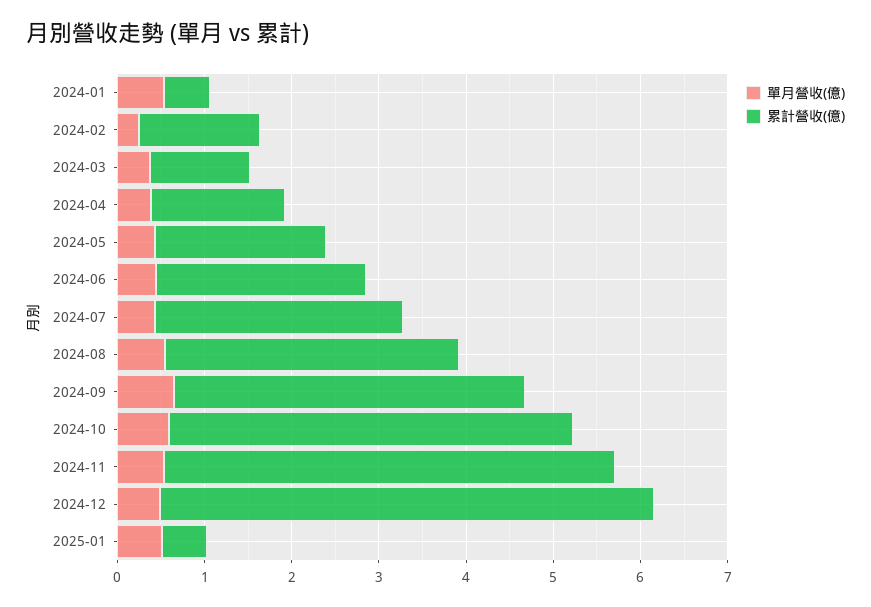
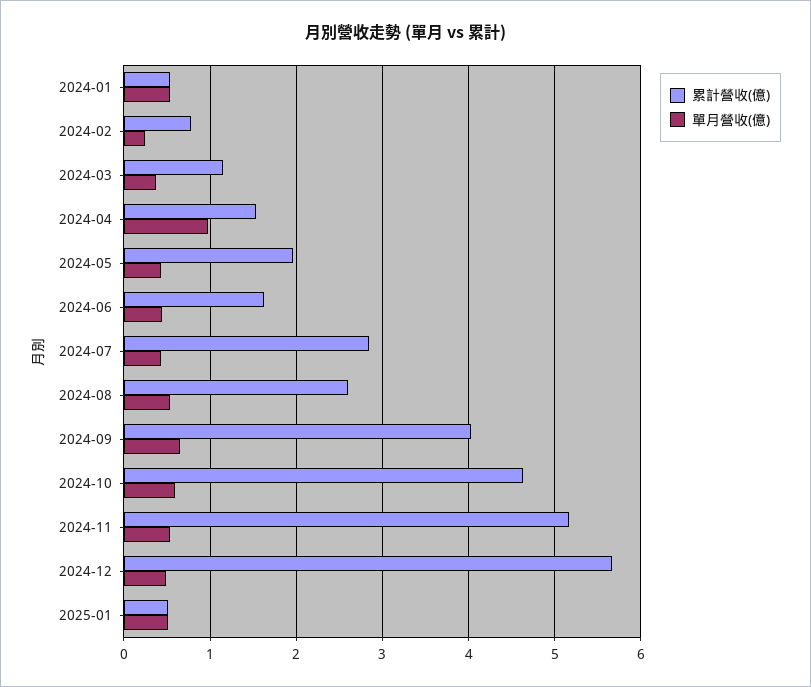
  {
    "單月營收(億)": {
      "2024-01": 0.5,
      "2024-02": 0.2,
      "2024-03": 0.4,
-     "2024-04": 0.4,
+     "2024-04": 1,
      "2024-05": 0.4,
      "2024-06": 0.4,
      "2024-07": 0.4,
      "2024-08": 0.5,
      "2024-09": 0.7,
      "2024-10": 0.6,
      "2024-11": 0.5,
      "2024-12": 0.5,
      "2025-01": 0.5
    },
    "累計營收(億)": {
      "2024-01": 0.5,
-     "2024-02": 1.4,
+     "2024-02": 0.8,
      "2024-03": 1.2,
      "2024-04": 1.5,
      "2024-05": 2,
-     "2024-06": 2.4,
+     "2024-06": 1.6,
      "2024-07": 2.8,
-     "2024-08": 3.4,
+     "2024-08": 2.6,
      "2024-09": 4,
      "2024-10": 4.6,
      "2024-11": 5.2,
      "2024-12": 5.7,
      "2025-01": 0.5
    }
  }

